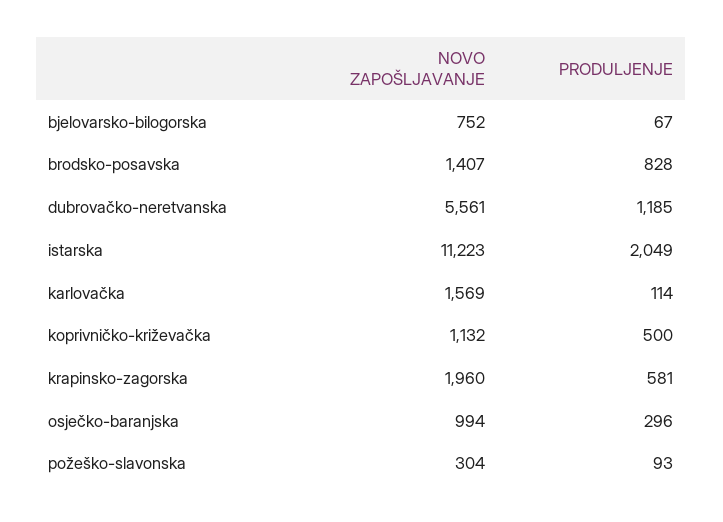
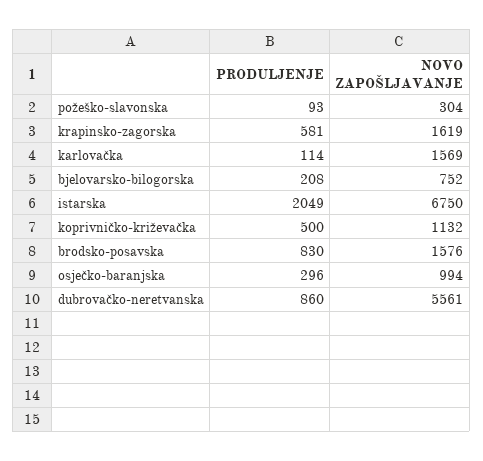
  {
    "NOVO ZAPOŠLJAVANJE": {
      "bjelovarsko-bilogorska": 752,
-     "brodsko-posavska": 1407,
+     "brodsko-posavska": 1576,
      "dubrovačko-neretvanska": 5561,
-     "istarska": 11223,
+     "istarska": 6750,
      "karlovačka": 1569,
      "koprivničko-križevačka": 1132,
-     "krapinsko-zagorska": 1960,
+     "krapinsko-zagorska": 1619,
      "osječko-baranjska": 994,
      "požeško-slavonska": 304
    },
    "PRODULJENJE": {
-     "bjelovarsko-bilogorska": 67,
+     "bjelovarsko-bilogorska": 208,
-     "brodsko-posavska": 828,
+     "brodsko-posavska": 830,
-     "dubrovačko-neretvanska": 1185,
+     "dubrovačko-neretvanska": 860,
      "istarska": 2049,
      "karlovačka": 114,
      "koprivničko-križevačka": 500,
      "krapinsko-zagorska": 581,
      "osječko-baranjska": 296,
      "požeško-slavonska": 93
    }
  }

